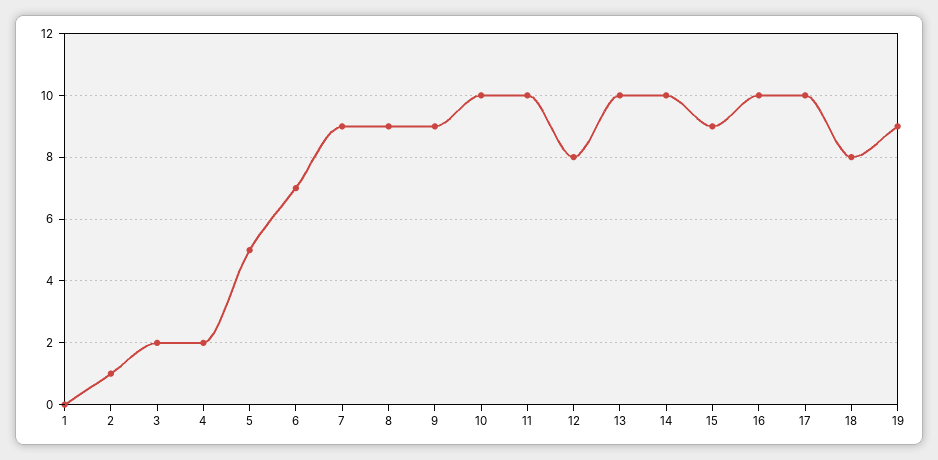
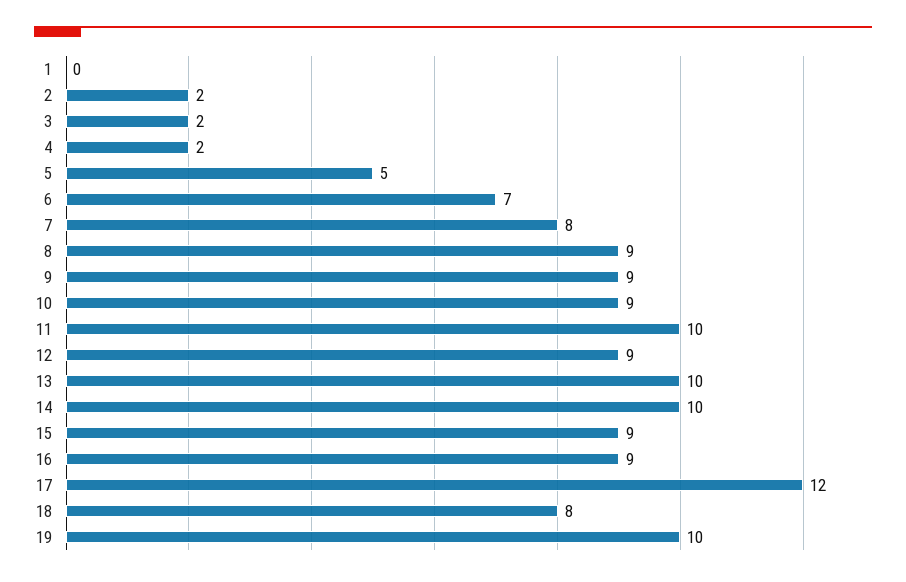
  {
    "1": 0,
-   "2": 1,
+   "2": 2,
    "3": 2,
    "4": 2,
    "5": 5,
    "6": 7,
-   "7": 9,
+   "7": 8,
    "8": 9,
    "9": 9,
-   "10": 10,
+   "10": 9,
    "11": 10,
-   "12": 8,
+   "12": 9,
    "13": 10,
    "14": 10,
    "15": 9,
-   "16": 10,
+   "16": 9,
-   "17": 10,
+   "17": 12,
    "18": 8,
-   "19": 9
+   "19": 10
  }

